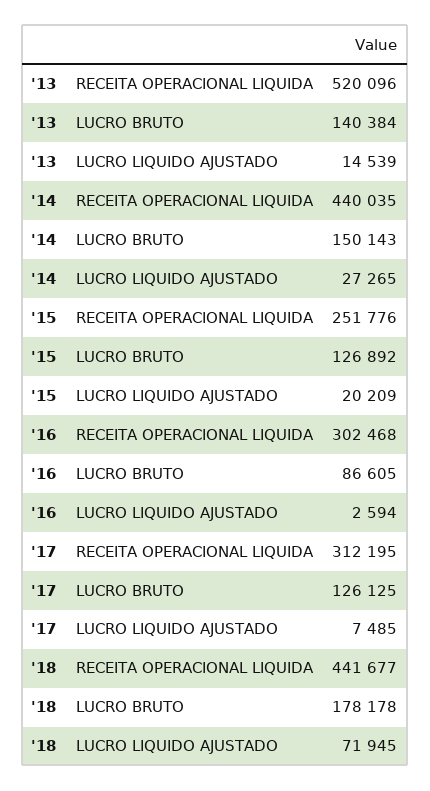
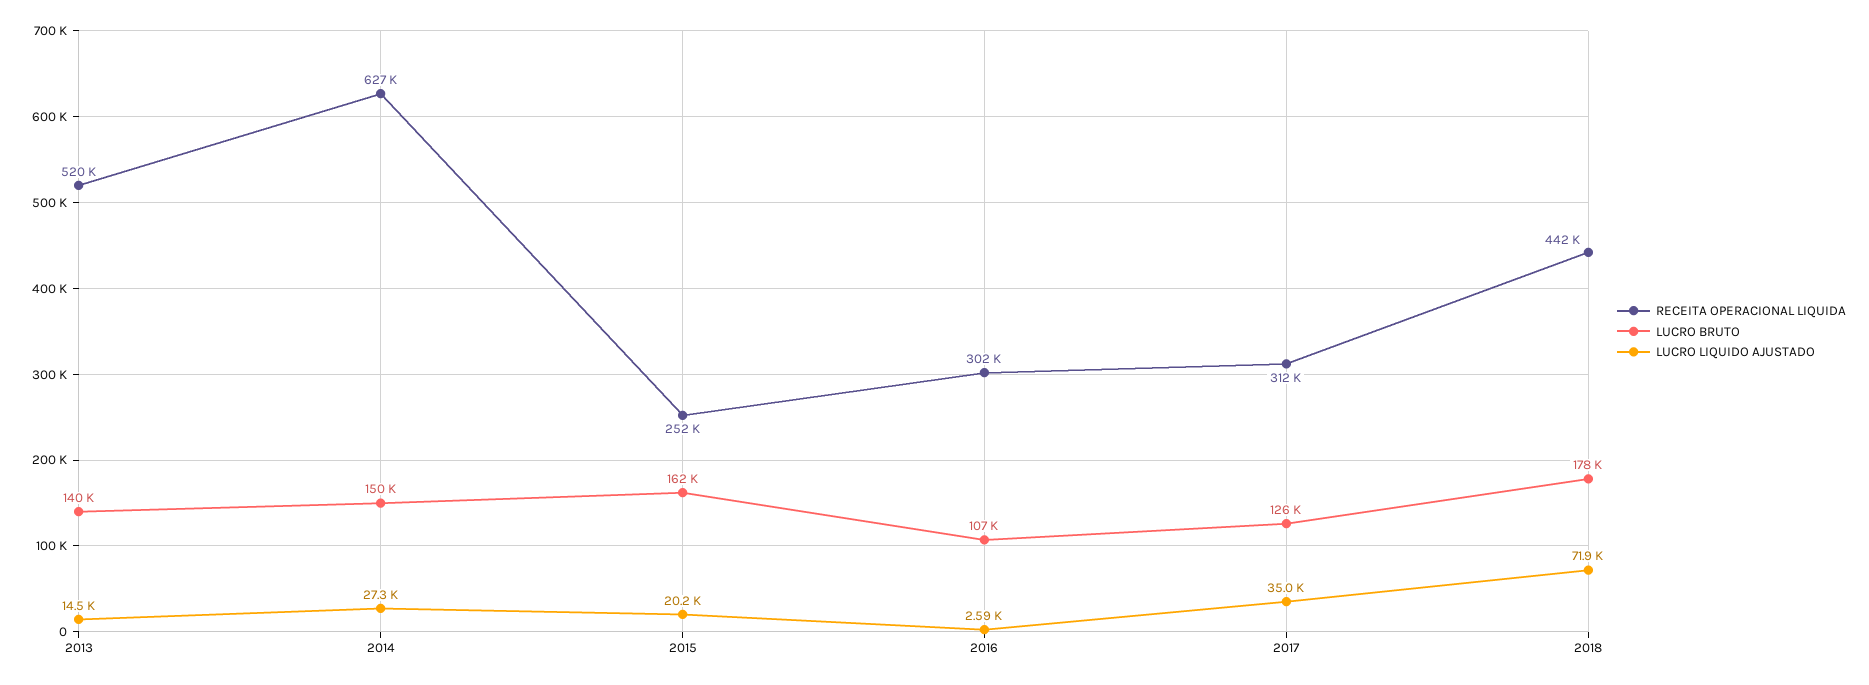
  {
    "RECEITA OPERACIONAL LIQUIDA": {
      "'13": 520096,
-     "'14": 440035,
+     "'14": 627000,
      "'15": 251776,
      "'16": 302468,
      "'17": 312195,
      "'18": 441677
    },
    "LUCRO BRUTO": {
      "'13": 140384,
      "'14": 150143,
-     "'15": 126892,
+     "'15": 162000,
-     "'16": 86605,
+     "'16": 107000,
      "'17": 126125,
      "'18": 178178
    },
    "LUCRO LIQUIDO AJUSTADO": {
      "'13": 14539,
      "'14": 27265,
      "'15": 20209,
      "'16": 2594,
-     "'17": 7485,
+     "'17": 35000,
      "'18": 71945
    }
  }

